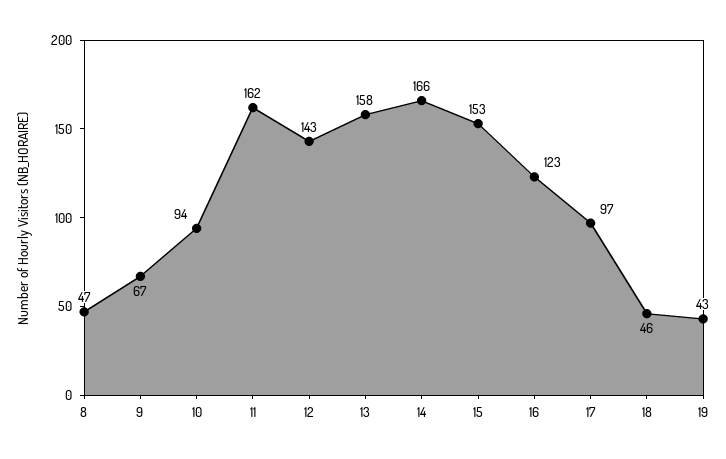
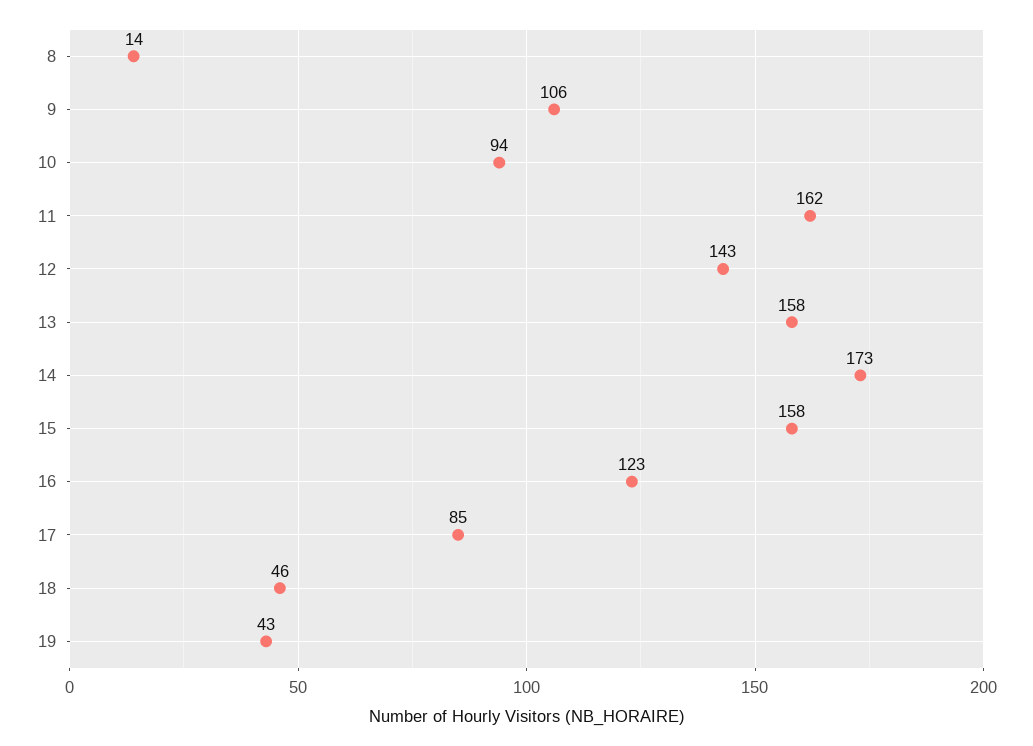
  {
-   "8": 47,
+   "8": 14,
-   "9": 67,
+   "9": 106,
    "10": 94,
    "11": 162,
    "12": 143,
    "13": 158,
-   "14": 166,
+   "14": 173,
-   "15": 153,
+   "15": 158,
    "16": 123,
-   "17": 97,
+   "17": 85,
    "18": 46,
    "19": 43
  }

